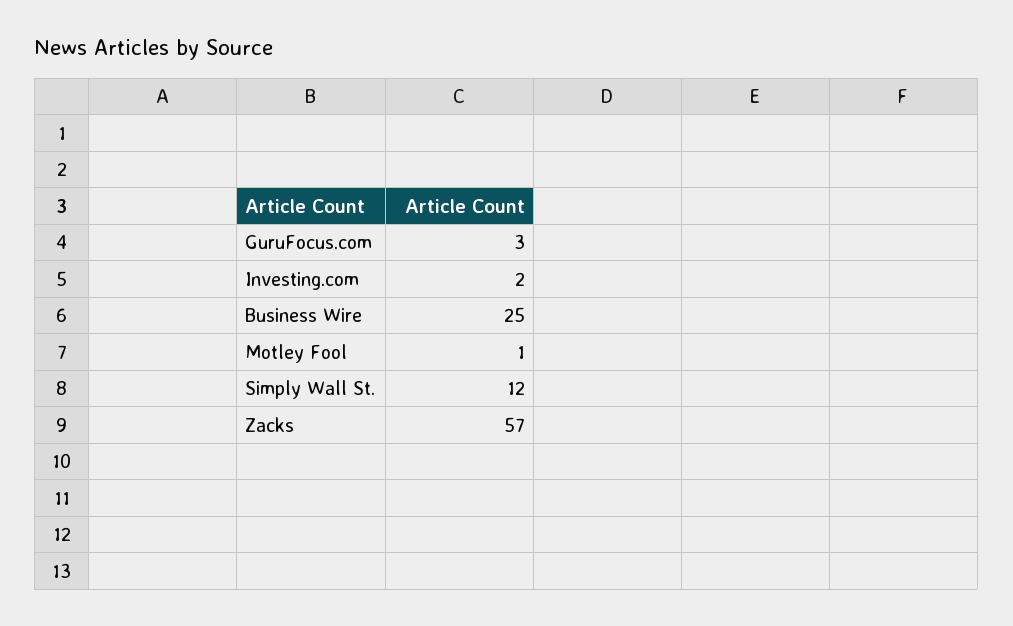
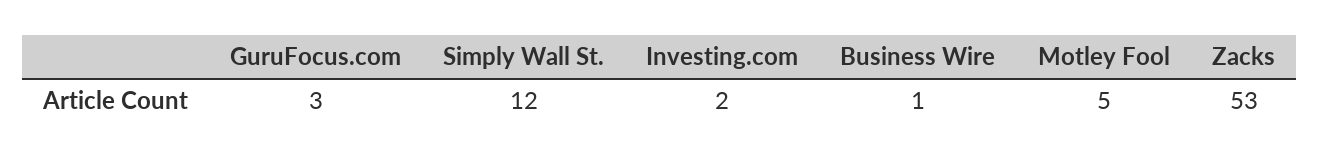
  {
    "GuruFocus.com": 3,
    "Investing.com": 2,
-   "Business Wire": 25,
+   "Business Wire": 1,
-   "Motley Fool": 1,
+   "Motley Fool": 5,
    "Simply Wall St.": 12,
-   "Zacks": 57
+   "Zacks": 53
  }

